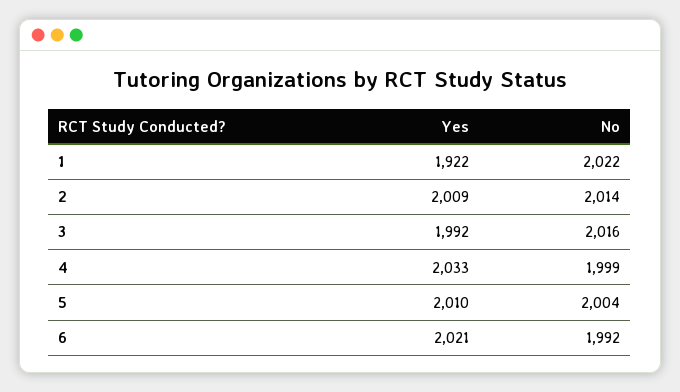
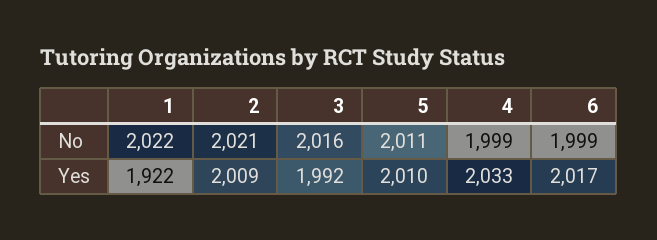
  {
    "Yes": {
      "1": 1922,
      "2": 2009,
      "3": 1992,
      "4": 2033,
      "5": 2010,
-     "6": 2021
+     "6": 2017
    },
    "No": {
      "1": 2022,
-     "2": 2014,
+     "2": 2021,
      "3": 2016,
      "4": 1999,
-     "5": 2004,
+     "5": 2011,
-     "6": 1992
+     "6": 1999
    }
  }

